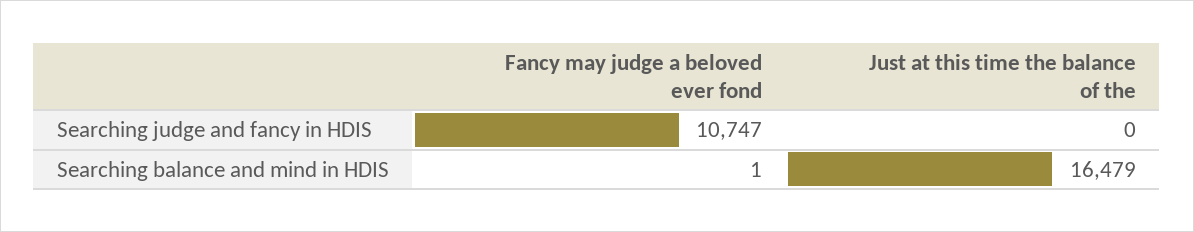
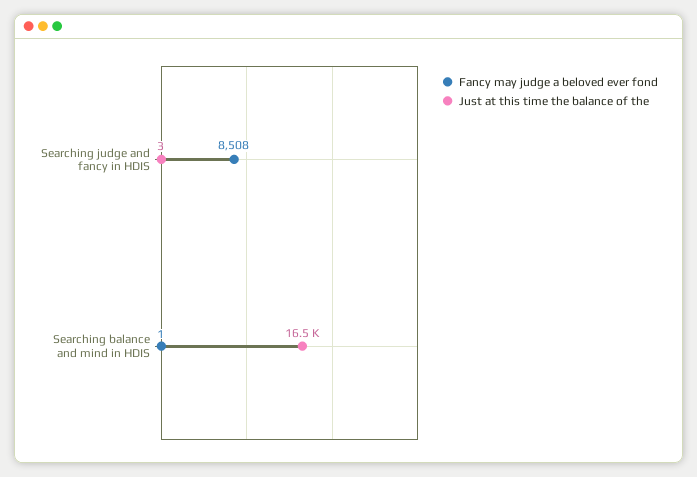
  {
    "Fancy may judge a beloved ever fond": {
-     "Searching judge and fancy in HDIS": 10747,
+     "Searching judge and fancy in HDIS": 8508,
      "Searching balance and mind in HDIS": 1
    },
    "Just at this time the balance of the": {
-     "Searching judge and fancy in HDIS": 0,
+     "Searching judge and fancy in HDIS": 3,
      "Searching balance and mind in HDIS": 16479
    }
  }

